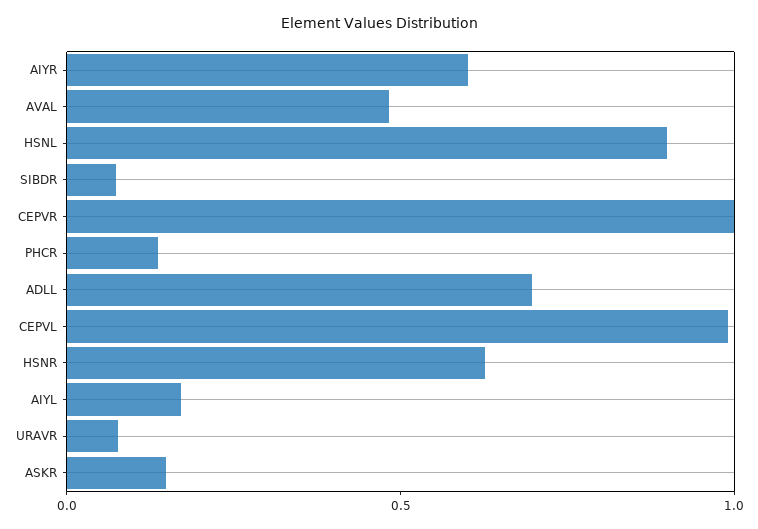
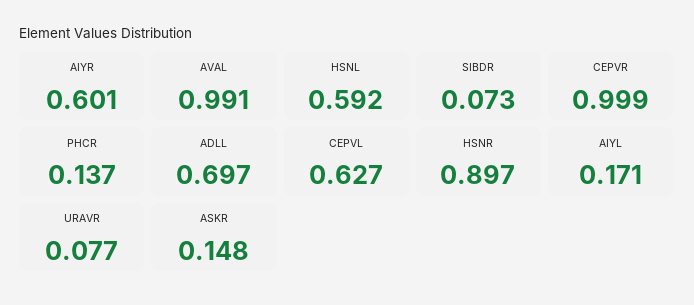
  {
    "AIYR": 0.601,
-   "AVAL": 0.5,
+   "AVAL": 0.991,
-   "HSNL": 0.9,
+   "HSNL": 0.592,
    "SIBDR": 0.073,
    "CEPVR": 0.999,
    "PHCR": 0.137,
    "ADLL": 0.697,
-   "CEPVL": 1,
+   "CEPVL": 0.627,
-   "HSNR": 0.6,
+   "HSNR": 0.897,
    "AIYL": 0.171,
    "URAVR": 0.077,
    "ASKR": 0.148
  }

